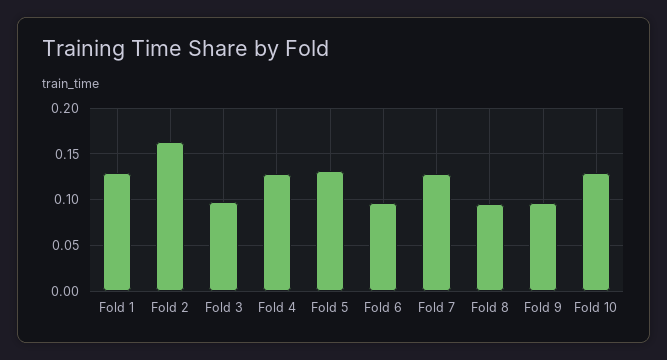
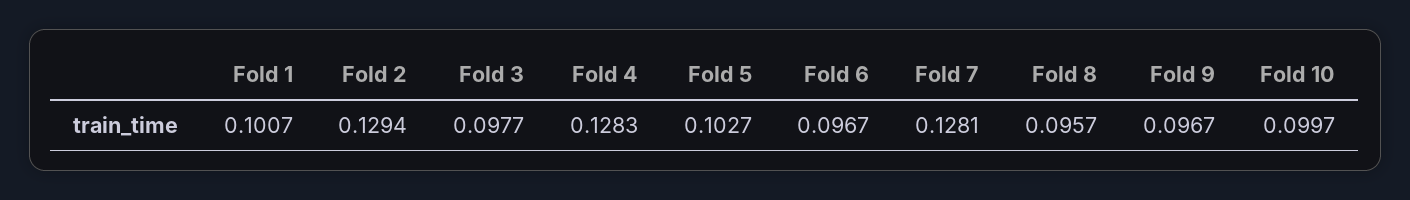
  {
-   "Fold 1": 0.13,
+   "Fold 1": 0.1007,
-   "Fold 2": 0.16,
+   "Fold 2": 0.1294,
    "Fold 3": 0.0977,
    "Fold 4": 0.1283,
-   "Fold 5": 0.13,
+   "Fold 5": 0.1027,
    "Fold 6": 0.0967,
    "Fold 7": 0.1281,
    "Fold 8": 0.0957,
    "Fold 9": 0.0967,
-   "Fold 10": 0.13
+   "Fold 10": 0.0997
  }

